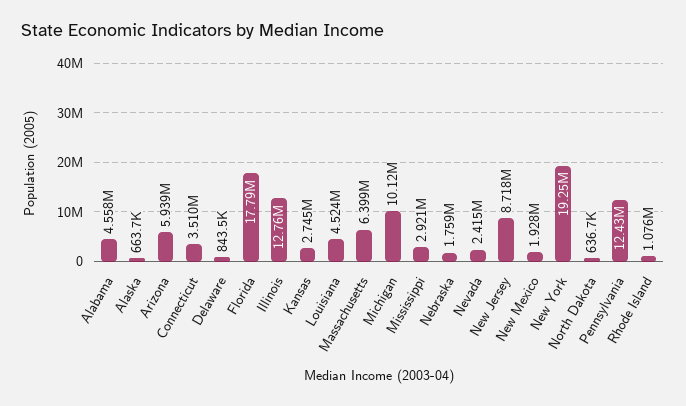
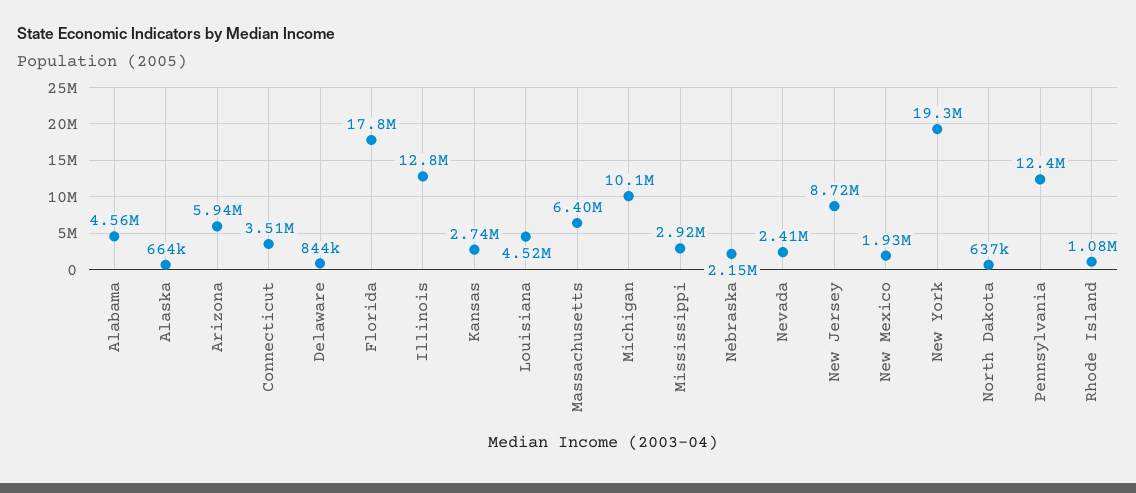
  {
    "Alabama": 4558000,
    "Alaska": 663700,
    "Arizona": 5939000,
    "Connecticut": 3510000,
    "Delaware": 843500,
    "Florida": 17790000,
    "Illinois": 12760000,
    "Kansas": 2745000,
    "Louisiana": 4524000,
    "Massachusetts": 6399000,
    "Michigan": 10120000,
    "Mississippi": 2921000,
-   "Nebraska": 1759000,
+   "Nebraska": 2150000,
    "Nevada": 2415000,
    "New Jersey": 8718000,
    "New Mexico": 1928000,
    "New York": 19250000,
    "North Dakota": 636700,
    "Pennsylvania": 12430000,
    "Rhode Island": 1076000
  }

